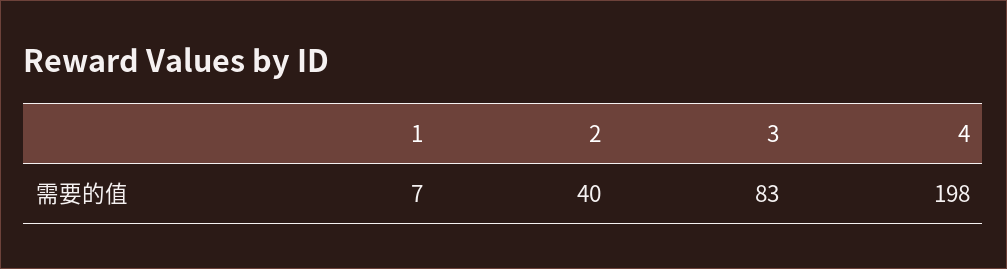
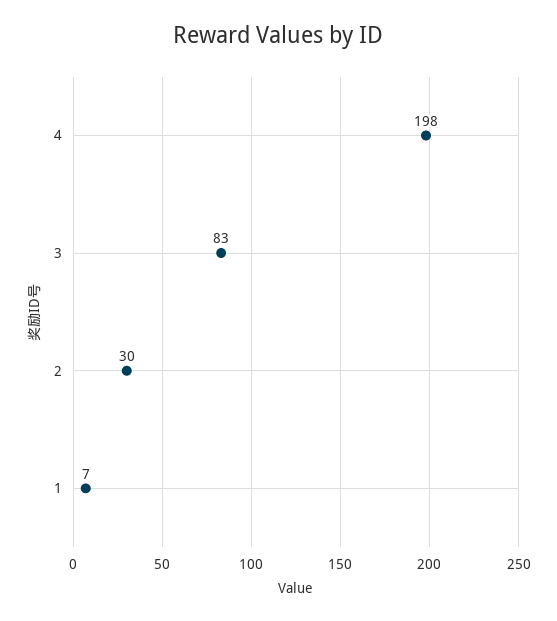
  {
    "1": 7,
-   "2": 40,
+   "2": 30,
    "3": 83,
    "4": 198
  }

